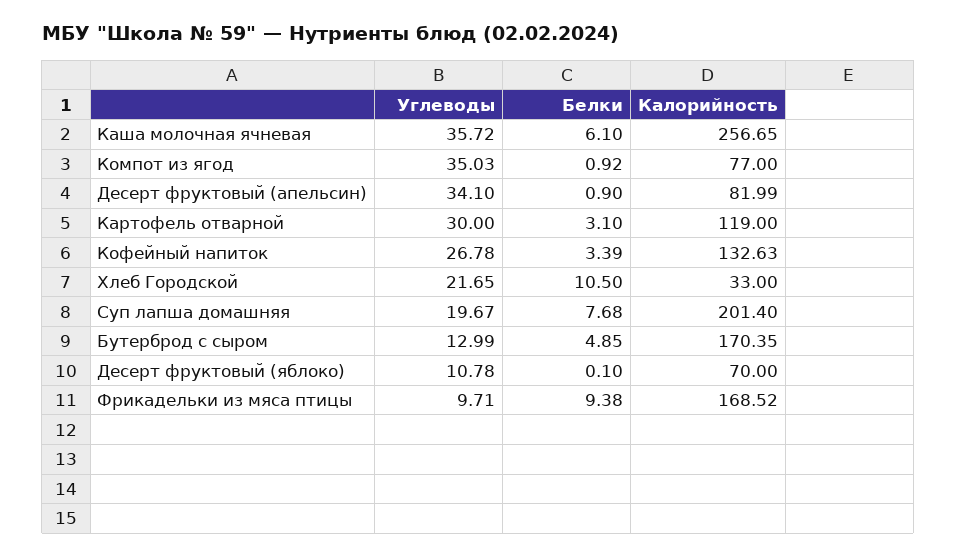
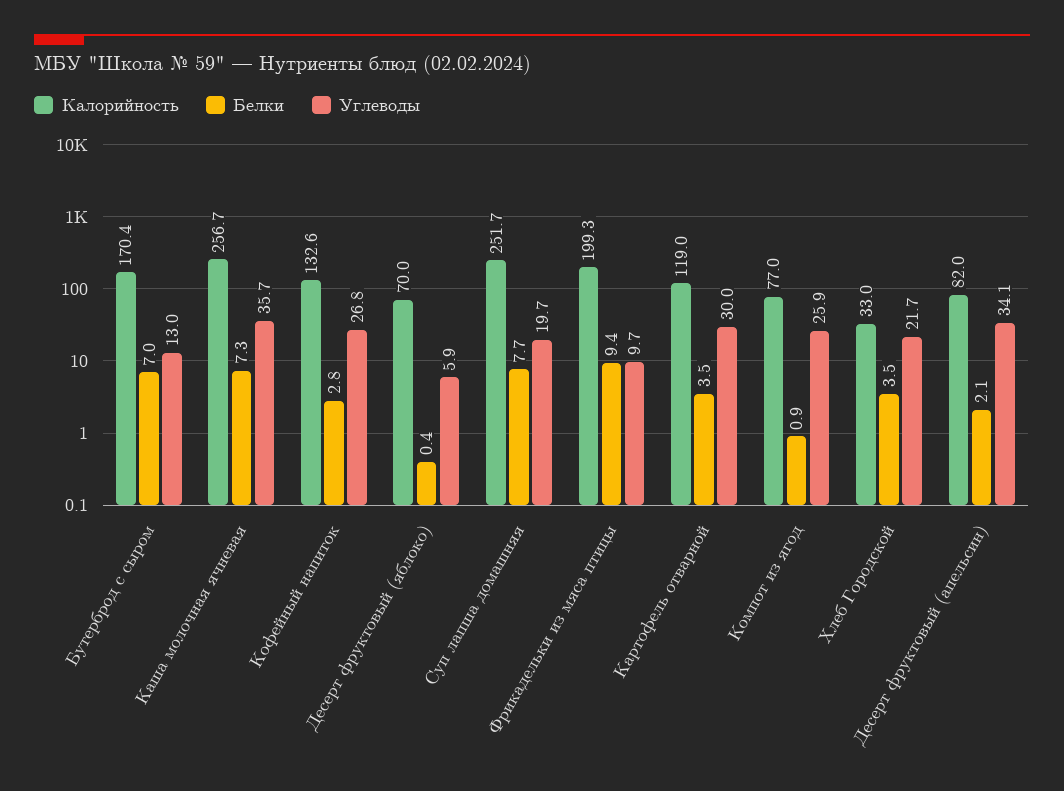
  {
    "Углеводы": {
      "Каша молочная ячневая": 35.72,
-     "Компот из ягод": 35.03,
+     "Компот из ягод": 25.9,
      "Десерт фруктовый (апельсин)": 34.1,
      "Картофель отварной": 30,
      "Кофейный напиток": 26.78,
      "Хлеб Городской": 21.65,
      "Суп лапша домашняя": 19.67,
      "Бутерброд с сыром": 12.99,
-     "Десерт фруктовый (яблоко)": 10.78,
+     "Десерт фруктовый (яблоко)": 5.9,
      "Фрикадельки из мяса птицы": 9.71
    },
    "Белки": {
-     "Каша молочная ячневая": 6.1,
+     "Каша молочная ячневая": 7.3,
      "Компот из ягод": 0.92,
-     "Десерт фруктовый (апельсин)": 0.9,
+     "Десерт фруктовый (апельсин)": 2.1,
-     "Картофель отварной": 3.1,
+     "Картофель отварной": 3.5,
-     "Кофейный напиток": 3.39,
+     "Кофейный напиток": 2.8,
-     "Хлеб Городской": 10.5,
+     "Хлеб Городской": 3.5,
      "Суп лапша домашняя": 7.68,
-     "Бутерброд с сыром": 4.85,
+     "Бутерброд с сыром": 7,
-     "Десерт фруктовый (яблоко)": 0.1,
+     "Десерт фруктовый (яблоко)": 0.4,
      "Фрикадельки из мяса птицы": 9.38
    },
    "Калорийность": {
      "Каша молочная ячневая": 256.65,
      "Компот из ягод": 77,
      "Десерт фруктовый (апельсин)": 81.99,
      "Картофель отварной": 119,
      "Кофейный напиток": 132.63,
      "Хлеб Городской": 33,
-     "Суп лапша домашняя": 201.4,
+     "Суп лапша домашняя": 251.7,
      "Бутерброд с сыром": 170.35,
      "Десерт фруктовый (яблоко)": 70,
-     "Фрикадельки из мяса птицы": 168.52
+     "Фрикадельки из мяса птицы": 199.3
    }
  }

